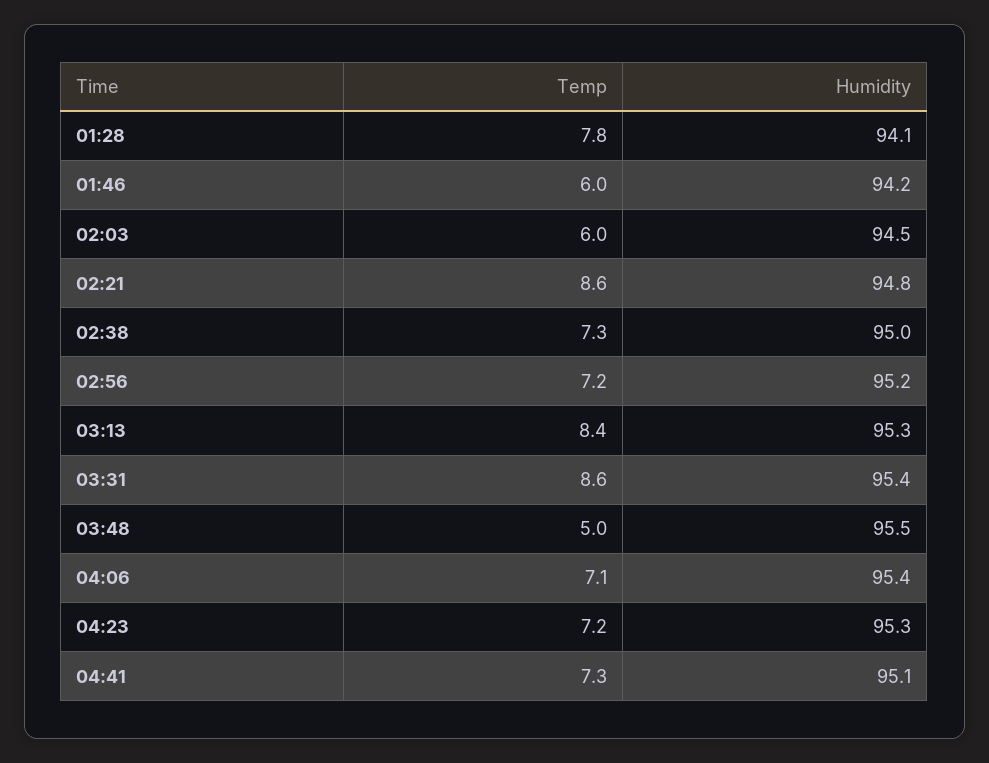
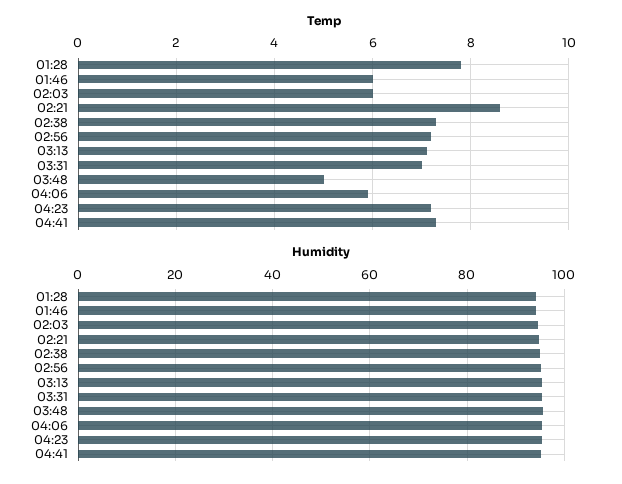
  {
    "Temp": {
      "01:28": 7.8,
      "01:46": 6,
      "02:03": 6,
      "02:21": 8.6,
      "02:38": 7.3,
      "02:56": 7.2,
-     "03:13": 8.4,
+     "03:13": 7,
-     "03:31": 8.6,
+     "03:31": 7,
      "03:48": 5,
-     "04:06": 7.1,
+     "04:06": 6,
      "04:23": 7.2,
      "04:41": 7.3
    },
    "Humidity": {
      "01:28": 94.1,
      "01:46": 94.2,
      "02:03": 94.5,
      "02:21": 94.8,
      "02:38": 95,
      "02:56": 95.2,
      "03:13": 95.3,
      "03:31": 95.4,
      "03:48": 95.5,
      "04:06": 95.4,
      "04:23": 95.3,
      "04:41": 95.1
    }
  }

